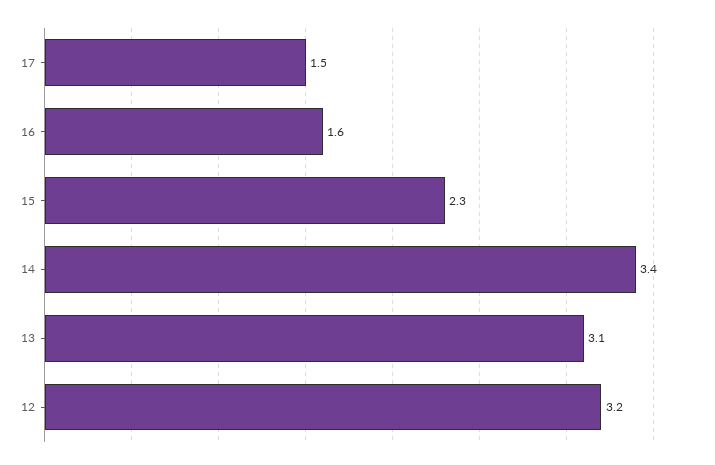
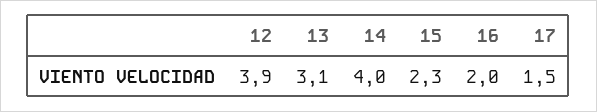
  {
    "17": 1.5,
-   "16": 1.6,
+   "16": 2,
    "15": 2.3,
-   "14": 3.4,
+   "14": 4,
    "13": 3.1,
-   "12": 3.2
+   "12": 3.9
  }

